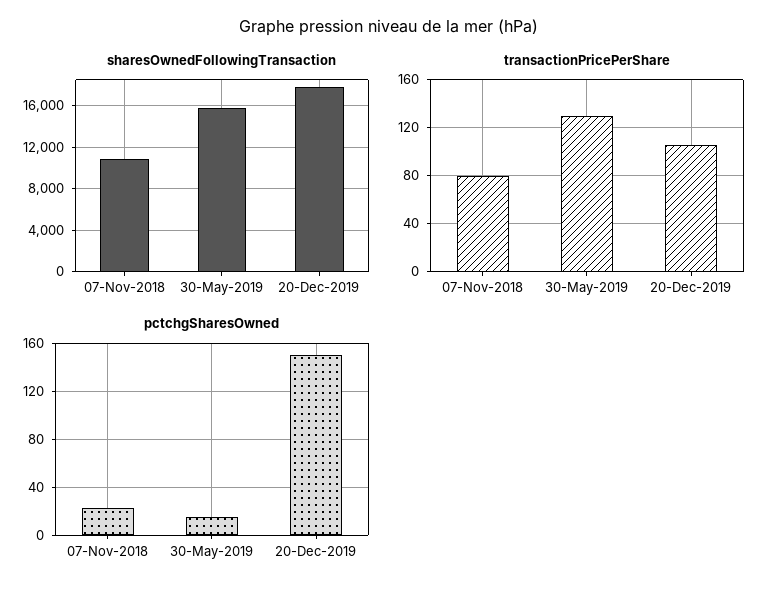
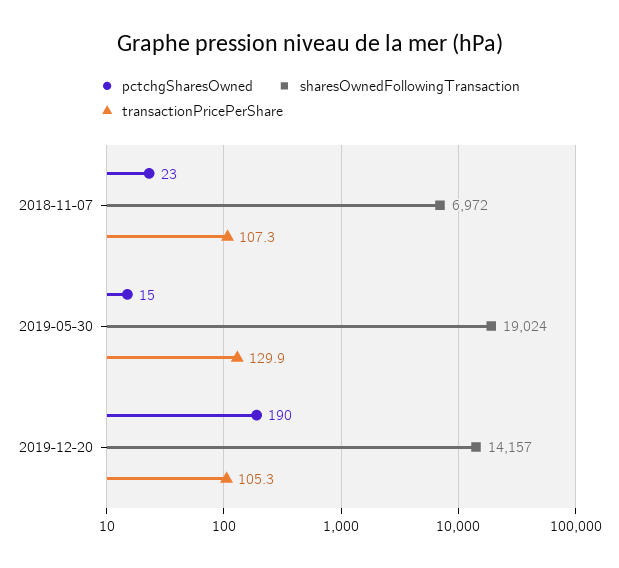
  {
    "sharesOwnedFollowingTransaction": {
-     "07-Nov-2018": 11000,
+     "07-Nov-2018": 6972,
-     "30-May-2019": 16000,
+     "30-May-2019": 19024,
-     "20-Dec-2019": 18000
+     "20-Dec-2019": 14157
    },
    "transactionPricePerShare": {
-     "07-Nov-2018": 80,
+     "07-Nov-2018": 107.3,
      "30-May-2019": 129.9,
      "20-Dec-2019": 105.3
    },
    "pctchgSharesOwned": {
      "07-Nov-2018": 23,
      "30-May-2019": 15,
-     "20-Dec-2019": 150
+     "20-Dec-2019": 190
    }
  }

